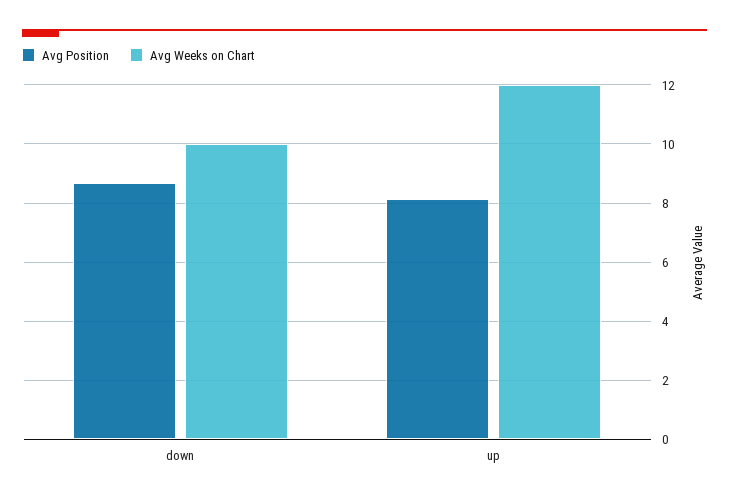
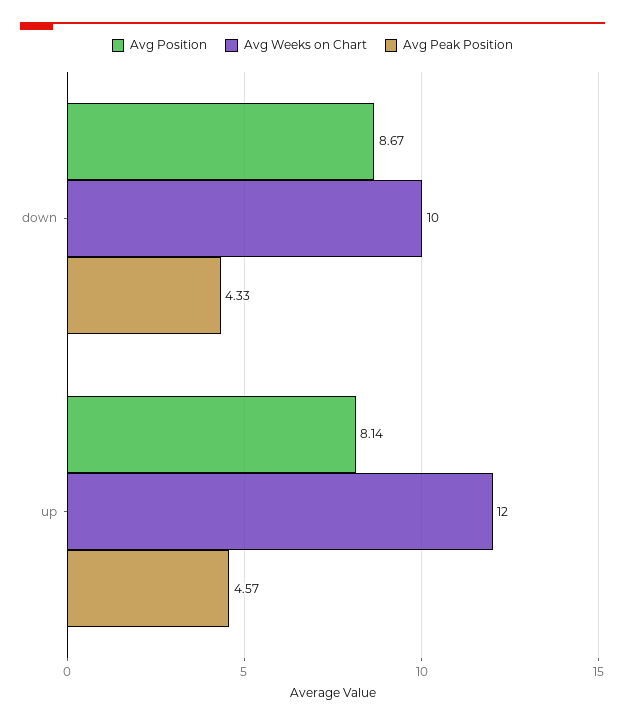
  {
    "Avg Position": {
      "down": 8.67,
      "up": 8.14
    },
    "Avg Weeks on Chart": {
      "down": 10,
      "up": 12
-   }
+   },
+   "Avg Peak Position": {
+     "down": 4.33,
+     "up": 4.57
+   }
  }

